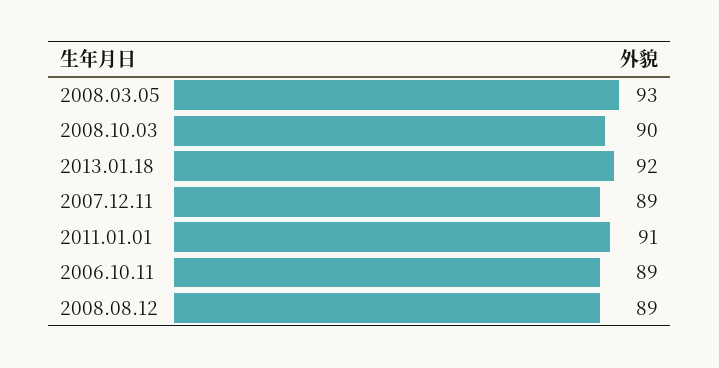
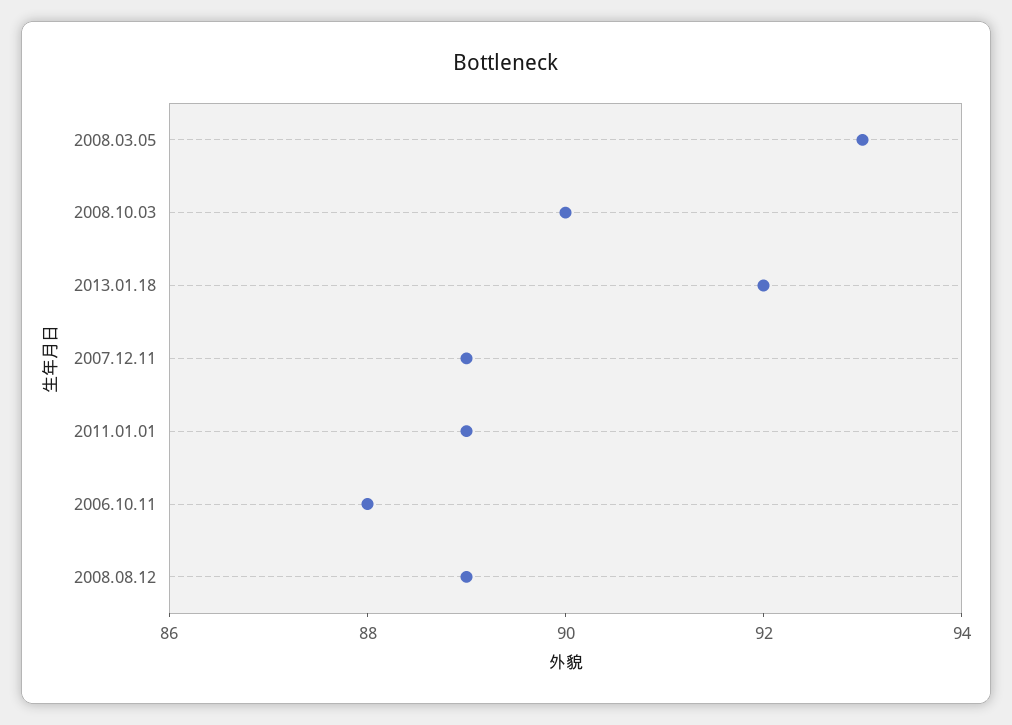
  {
    "2008.03.05": 93,
    "2008.10.03": 90,
    "2013.01.18": 92,
    "2007.12.11": 89,
-   "2011.01.01": 91,
+   "2011.01.01": 89,
-   "2006.10.11": 89,
+   "2006.10.11": 88,
    "2008.08.12": 89
  }

